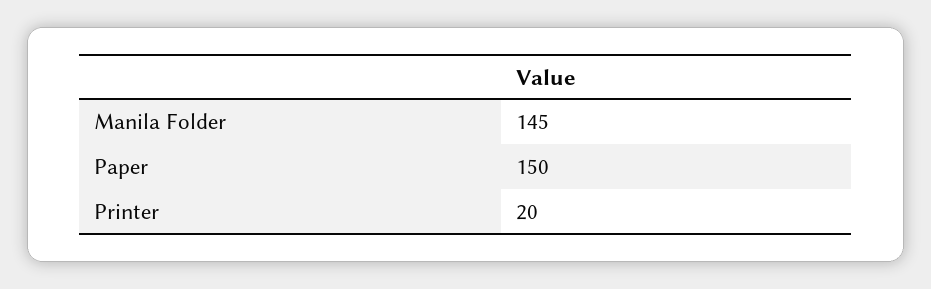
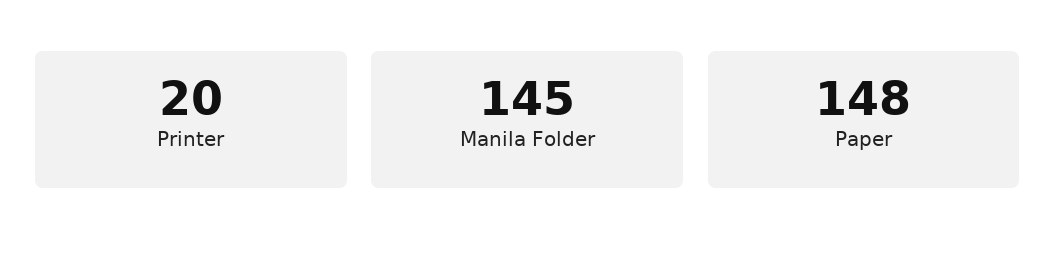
  {
    "Manila Folder": 145,
-   "Paper": 150,
+   "Paper": 148,
    "Printer": 20
  }

